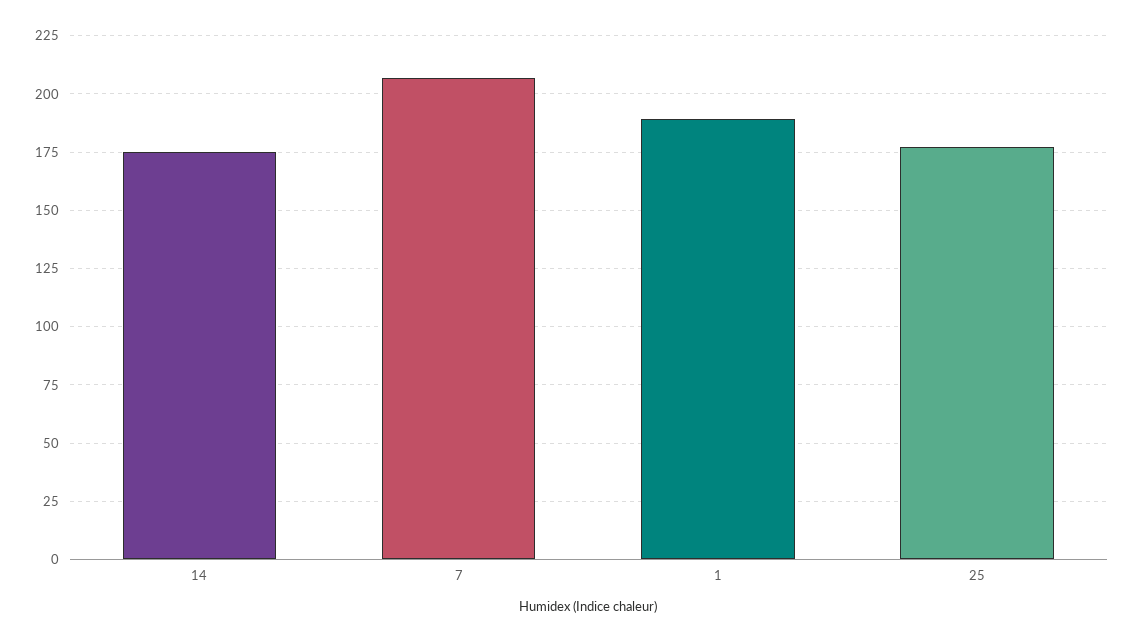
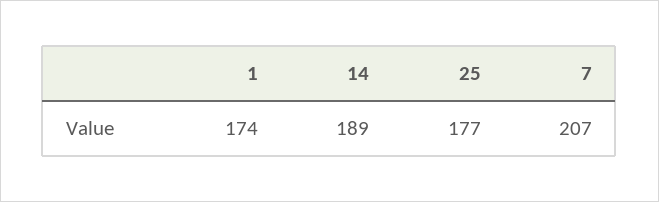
  {
-   "14": 175,
+   "14": 189,
    "7": 207,
-   "1": 190,
+   "1": 174,
    "25": 177
  }

